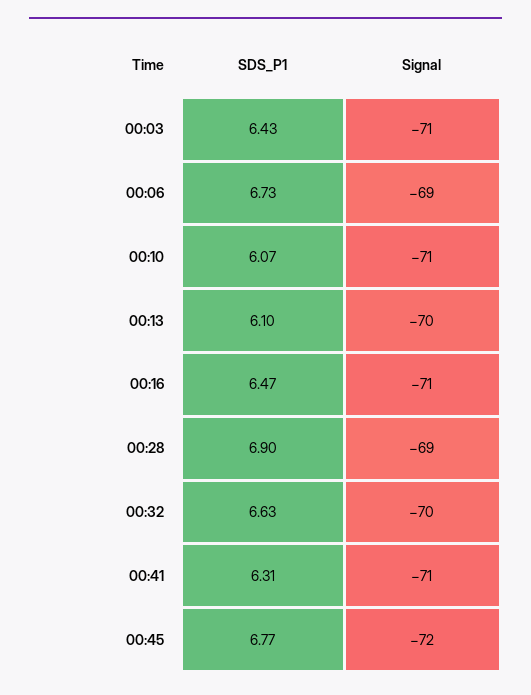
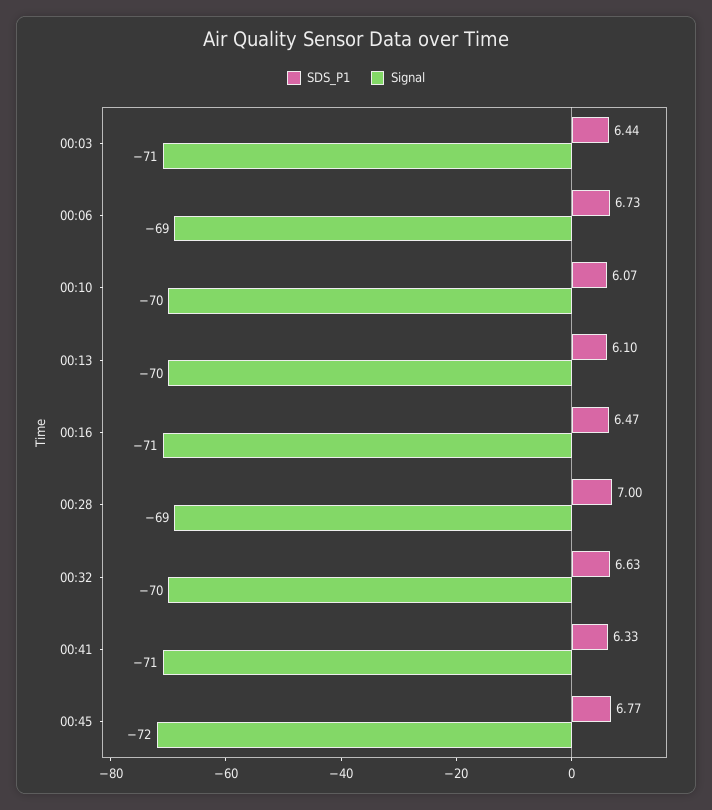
  {
    "SDS_P1": {
-     "00:03": 6.43,
+     "00:03": 6.44,
      "00:06": 6.73,
      "00:10": 6.07,
      "00:13": 6.1,
      "00:16": 6.47,
-     "00:28": 6.9,
+     "00:28": 7,
      "00:32": 6.63,
-     "00:41": 6.31,
+     "00:41": 6.33,
      "00:45": 6.77
    },
    "Signal": {
      "00:03": -71,
      "00:06": -69,
-     "00:10": -71,
+     "00:10": -70,
      "00:13": -70,
      "00:16": -71,
      "00:28": -69,
      "00:32": -70,
      "00:41": -71,
      "00:45": -72
    }
  }

